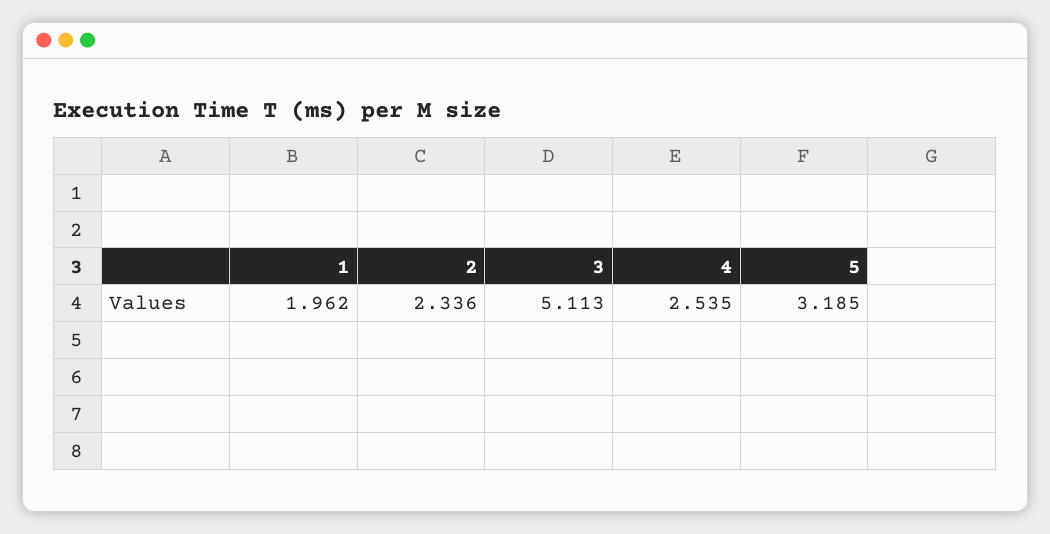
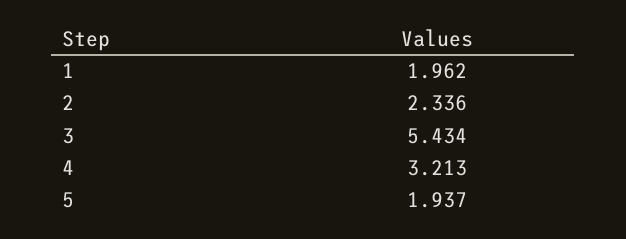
  {
    "1": 1.962,
    "2": 2.336,
-   "3": 5.113,
+   "3": 5.434,
-   "4": 2.535,
+   "4": 3.213,
-   "5": 3.185
+   "5": 1.937
  }

